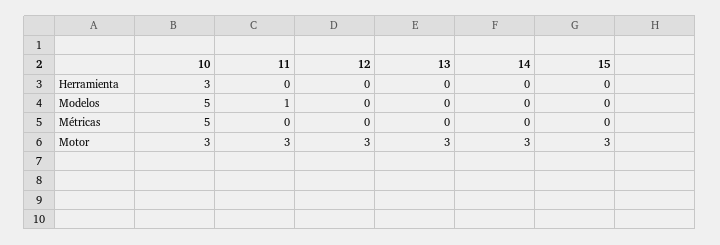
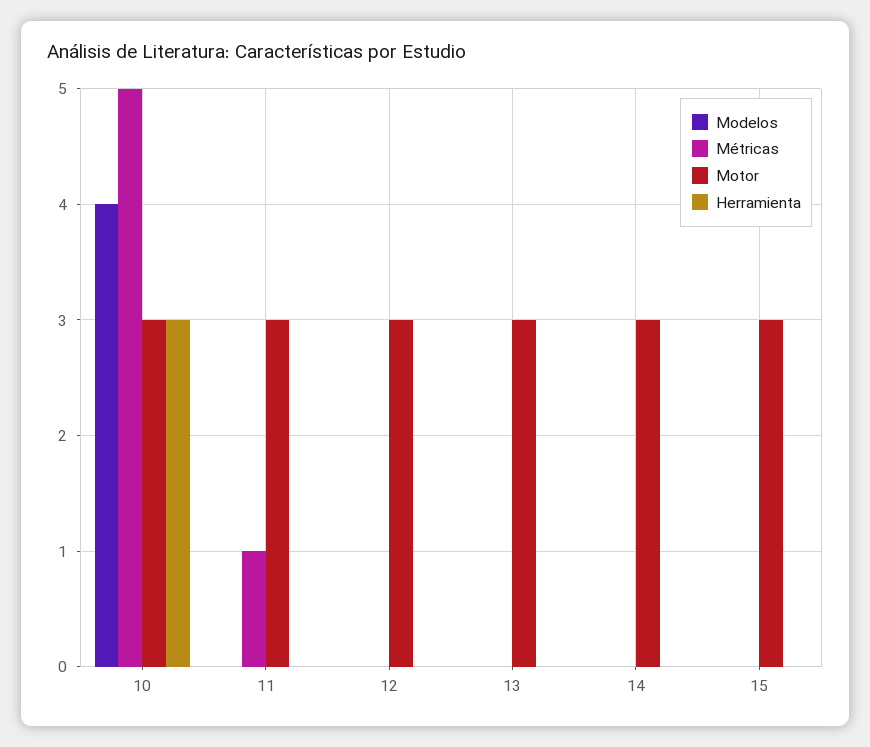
  {
    "Herramienta": {
      "10": 3,
      "11": 0,
      "12": 0,
      "13": 0,
      "14": 0,
      "15": 0
    },
    "Modelos": {
-     "10": 5,
+     "10": 4,
-     "11": 1,
+     "11": 0,
      "12": 0,
      "13": 0,
      "14": 0,
      "15": 0
    },
    "Métricas": {
      "10": 5,
-     "11": 0,
+     "11": 1,
      "12": 0,
      "13": 0,
      "14": 0,
      "15": 0
    },
    "Motor": {
      "10": 3,
      "11": 3,
      "12": 3,
      "13": 3,
      "14": 3,
      "15": 3
    }
  }

